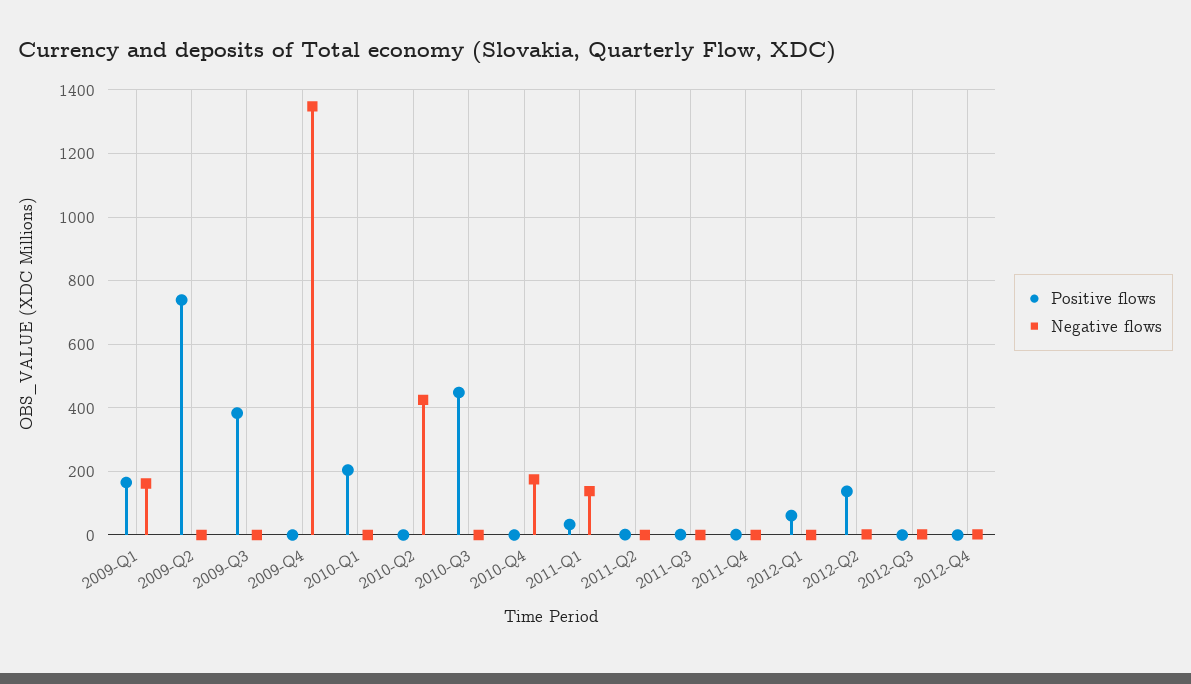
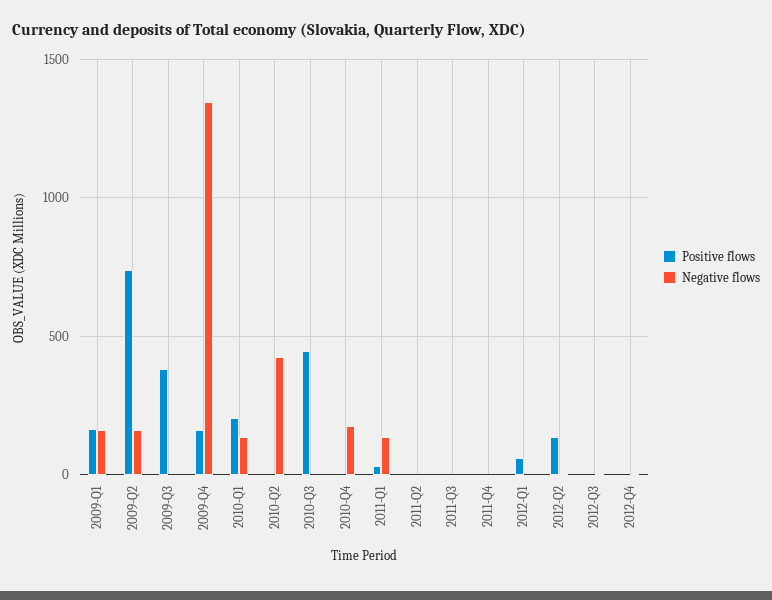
  {
    "Positive flows": {
      "2009-Q1": 160,
      "2009-Q2": 740,
      "2009-Q3": 380,
-     "2009-Q4": 0,
+     "2009-Q4": 150,
      "2010-Q1": 200,
      "2010-Q2": 0,
      "2010-Q3": 440,
      "2010-Q4": 0,
      "2011-Q1": 40,
      "2011-Q2": 0,
      "2011-Q3": 0,
      "2011-Q4": 0,
      "2012-Q1": 60,
      "2012-Q2": 140,
      "2012-Q3": 0,
      "2012-Q4": 0
    },
    "Negative flows": {
      "2009-Q1": 160,
-     "2009-Q2": 0,
+     "2009-Q2": 150,
      "2009-Q3": 0,
      "2009-Q4": 1340,
-     "2010-Q1": 0,
+     "2010-Q1": 150,
      "2010-Q2": 420,
      "2010-Q3": 0,
      "2010-Q4": 180,
      "2011-Q1": 140,
      "2011-Q2": 0,
      "2011-Q3": 0,
      "2011-Q4": 0,
      "2012-Q1": 0,
      "2012-Q2": 0,
      "2012-Q3": 0,
      "2012-Q4": 0
    }
  }

